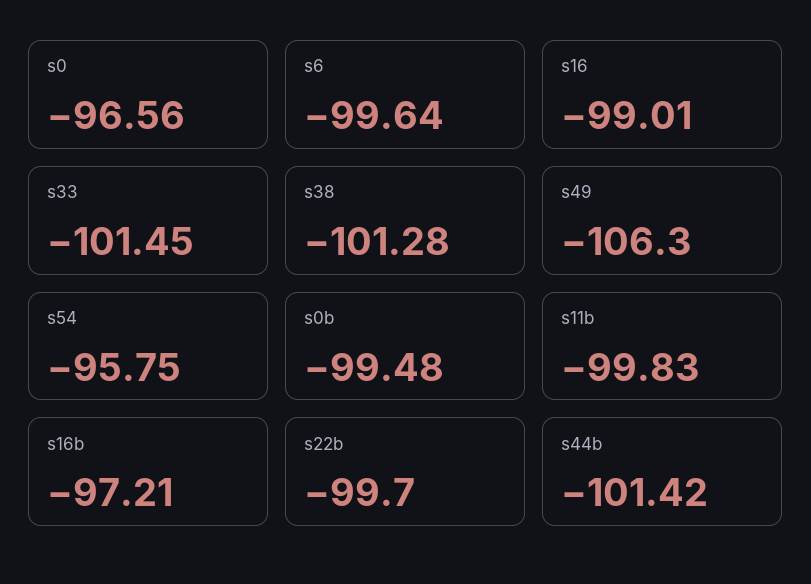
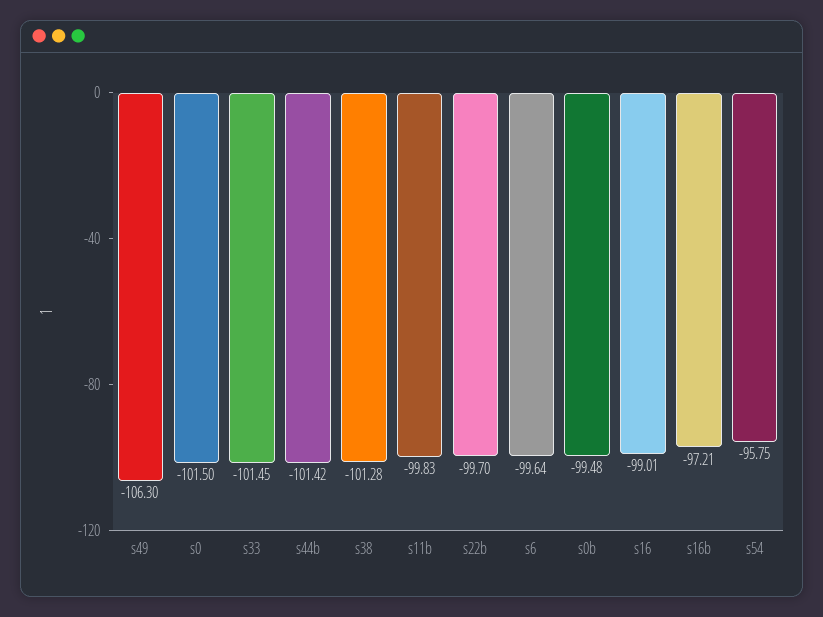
  {
-   "s0": -96.56,
+   "s0": -101.5,
    "s6": -99.64,
    "s16": -99.01,
    "s33": -101.45,
    "s38": -101.28,
    "s49": -106.3,
    "s54": -95.75,
    "s0b": -99.48,
    "s11b": -99.83,
    "s16b": -97.21,
    "s22b": -99.7,
    "s44b": -101.42
  }

